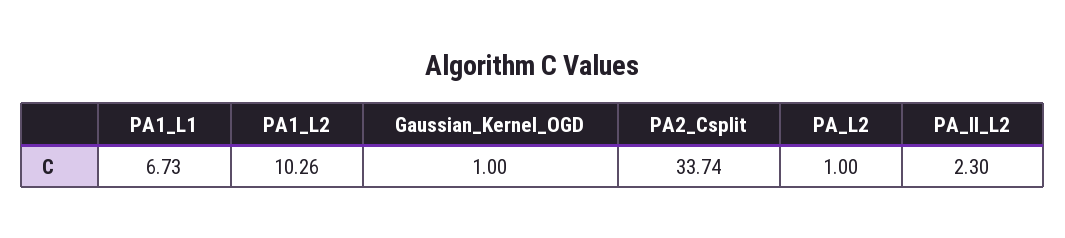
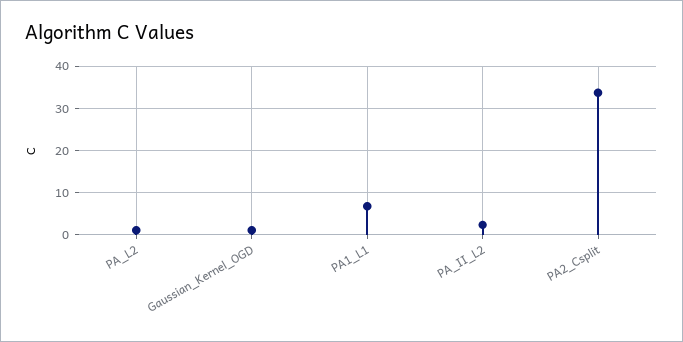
  {
    "PA1_L1": 6.73,
-   "PA1_L2": 10.26,
    "Gaussian_Kernel_OGD": 1,
    "PA2_Csplit": 33.74,
    "PA_L2": 1,
    "PA_II_L2": 2.3
  }

